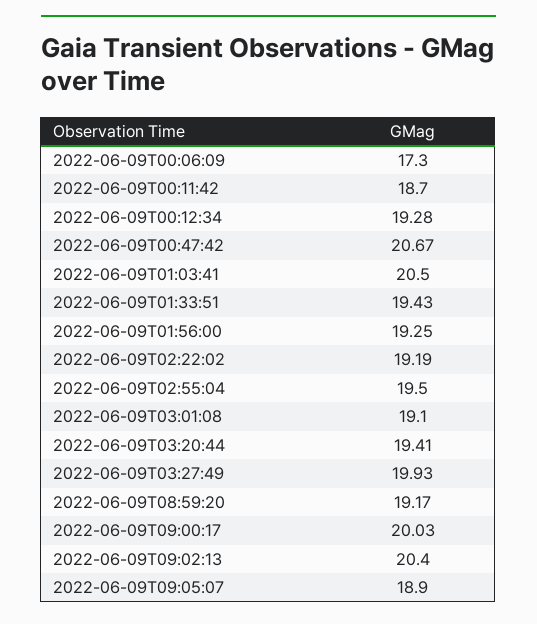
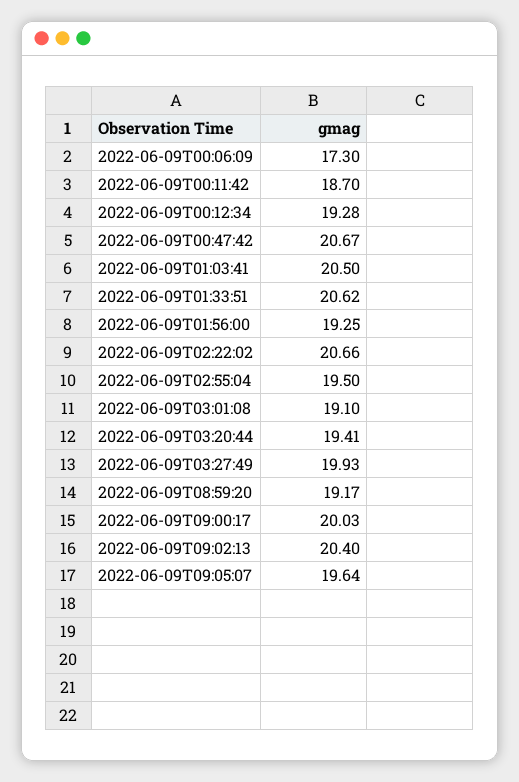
  {
    "2022-06-09T00:06:09": 17.3,
    "2022-06-09T00:11:42": 18.7,
    "2022-06-09T00:12:34": 19.28,
    "2022-06-09T00:47:42": 20.67,
    "2022-06-09T01:03:41": 20.5,
-   "2022-06-09T01:33:51": 19.43,
+   "2022-06-09T01:33:51": 20.62,
    "2022-06-09T01:56:00": 19.25,
-   "2022-06-09T02:22:02": 19.19,
+   "2022-06-09T02:22:02": 20.66,
    "2022-06-09T02:55:04": 19.5,
    "2022-06-09T03:01:08": 19.1,
    "2022-06-09T03:20:44": 19.41,
    "2022-06-09T03:27:49": 19.93,
    "2022-06-09T08:59:20": 19.17,
    "2022-06-09T09:00:17": 20.03,
    "2022-06-09T09:02:13": 20.4,
-   "2022-06-09T09:05:07": 18.9
+   "2022-06-09T09:05:07": 19.64
  }

